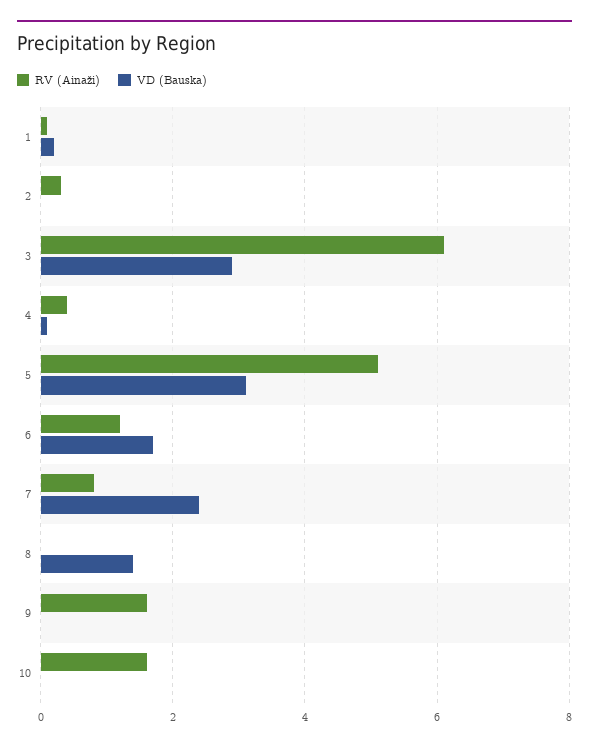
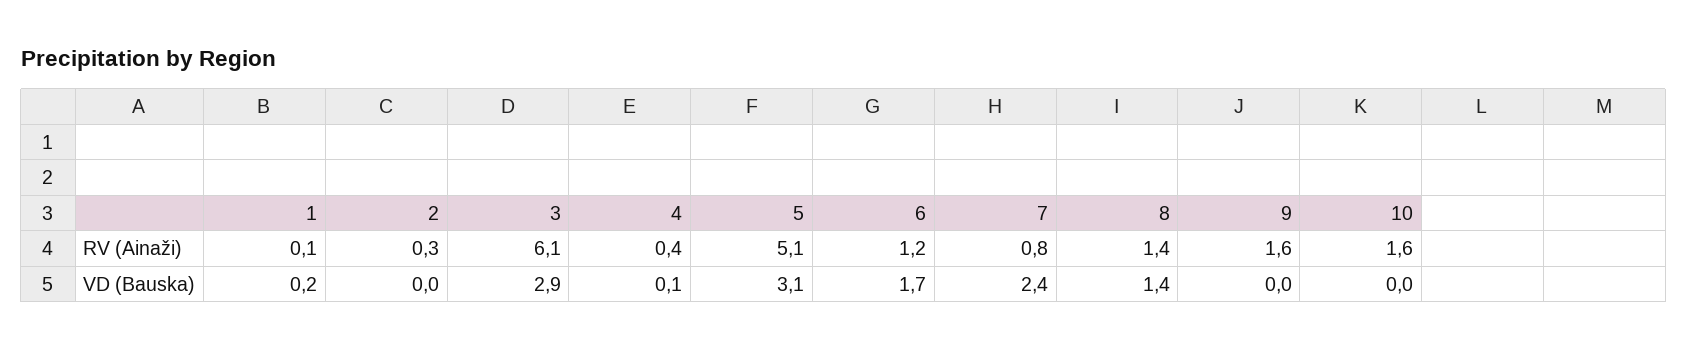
  {
    "RV (Ainaži)": {
      "1": 0.1,
      "2": 0.3,
      "3": 6.1,
      "4": 0.4,
      "5": 5.1,
      "6": 1.2,
      "7": 0.8,
-     "8": 0,
+     "8": 1.4,
      "9": 1.6,
      "10": 1.6
    },
    "VD (Bauska)": {
      "1": 0.2,
      "2": 0,
      "3": 2.9,
      "4": 0.1,
      "5": 3.1,
      "6": 1.7,
      "7": 2.4,
      "8": 1.4,
      "9": 0,
      "10": 0
    }
  }

